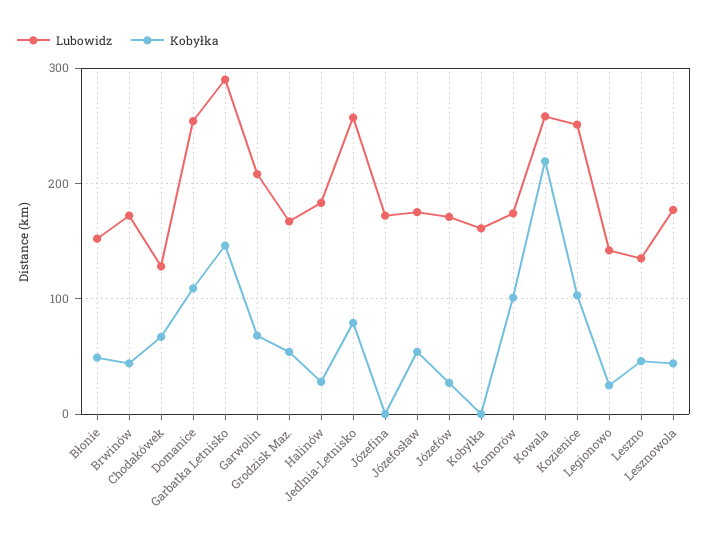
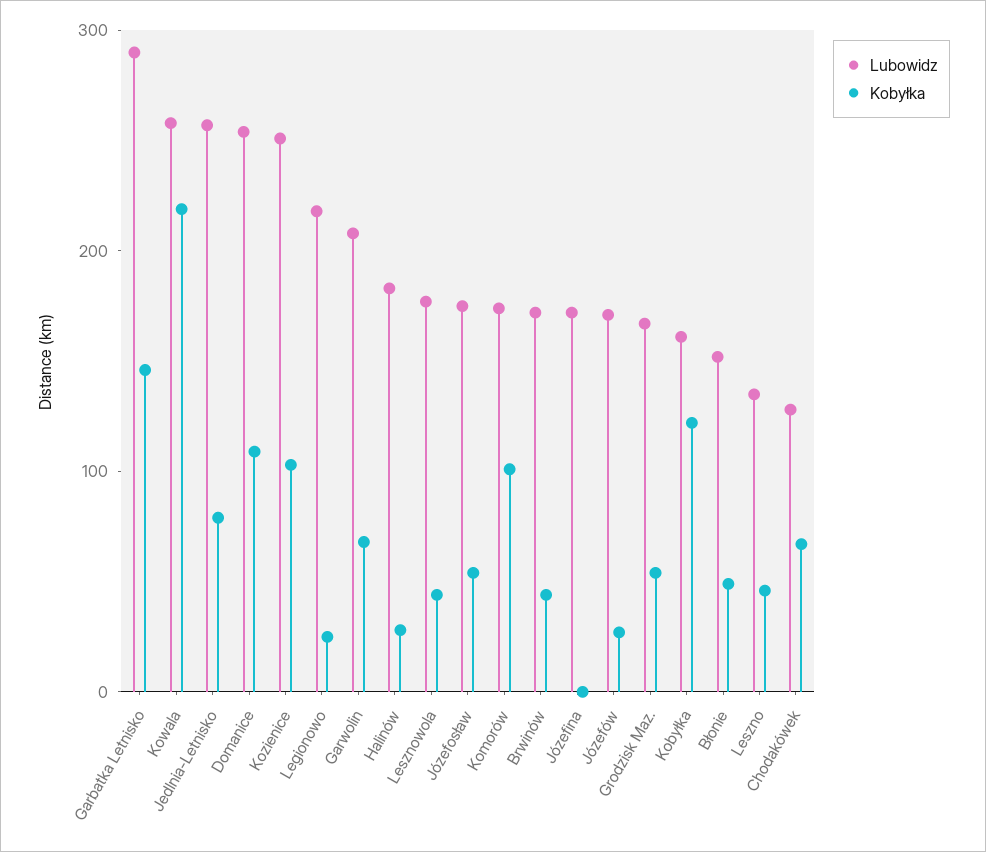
  {
    "Lubowidz": {
      "Błonie": 150,
      "Brwinów": 170,
      "Chodakówek": 130,
      "Domanice": 250,
      "Garbatka Letnisko": 290,
      "Garwolin": 210,
      "Grodzisk Maz.": 170,
      "Halinów": 180,
      "Jedlnia-Letnisko": 260,
      "Józefina": 170,
      "Józefosław": 180,
      "Józefów": 170,
      "Kobyłka": 160,
      "Komorów": 170,
      "Kowala": 260,
      "Kozienice": 250,
-     "Legionowo": 140,
+     "Legionowo": 220,
      "Leszno": 140,
      "Lesznowola": 180
    },
    "Kobyłka": {
      "Błonie": 50,
      "Brwinów": 40,
      "Chodakówek": 70,
      "Domanice": 110,
      "Garbatka Letnisko": 150,
      "Garwolin": 70,
      "Grodzisk Maz.": 50,
      "Halinów": 30,
      "Jedlnia-Letnisko": 80,
      "Józefina": 0,
      "Józefosław": 50,
      "Józefów": 30,
-     "Kobyłka": 0,
+     "Kobyłka": 120,
      "Komorów": 100,
      "Kowala": 220,
      "Kozienice": 100,
      "Legionowo": 30,
      "Leszno": 50,
      "Lesznowola": 40
    }
  }

